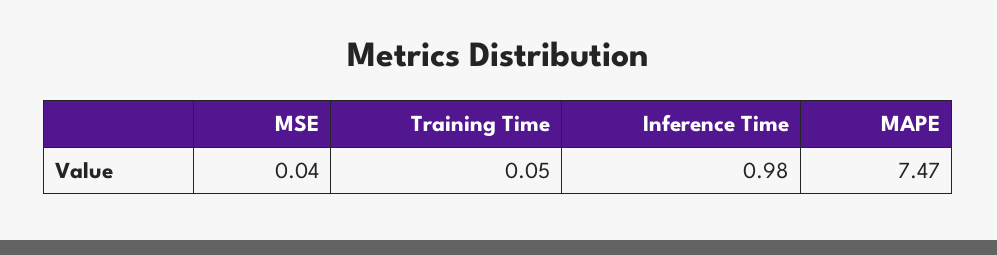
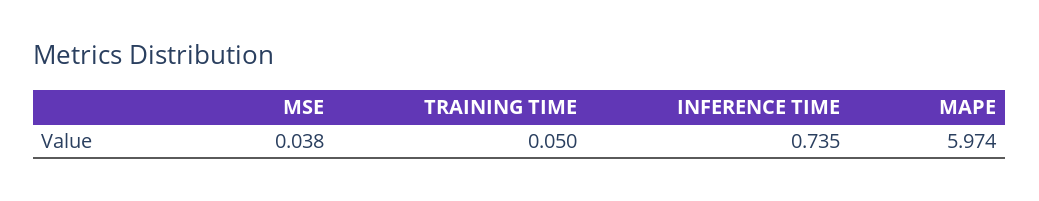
  {
    "MSE": 0.038,
    "Training Time": 0.05,
-   "Inference Time": 0.98,
+   "Inference Time": 0.735,
-   "MAPE": 7.47
+   "MAPE": 5.974
  }

